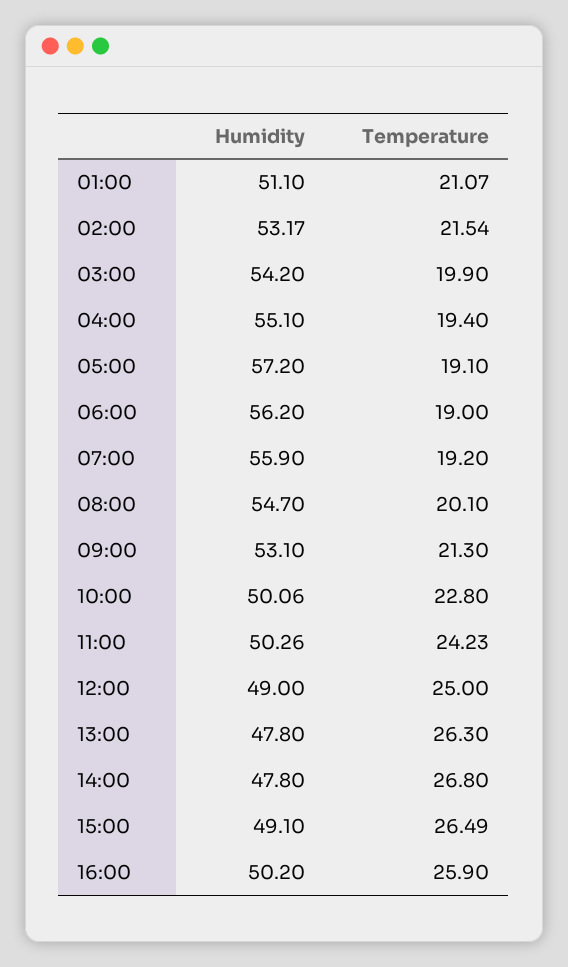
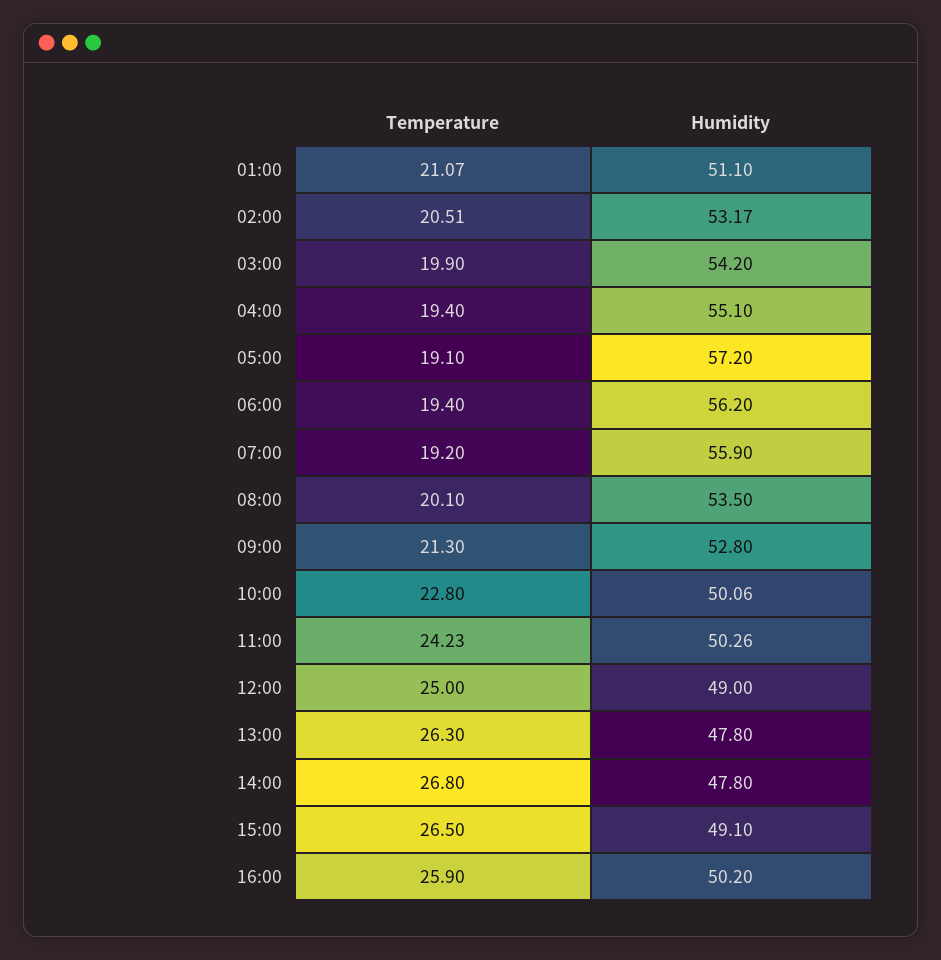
  {
    "Humidity": {
      "01:00": 51.1,
      "02:00": 53.17,
      "03:00": 54.2,
      "04:00": 55.1,
      "05:00": 57.2,
      "06:00": 56.2,
      "07:00": 55.9,
-     "08:00": 54.7,
+     "08:00": 53.5,
-     "09:00": 53.1,
+     "09:00": 52.8,
      "10:00": 50.06,
      "11:00": 50.26,
      "12:00": 49,
      "13:00": 47.8,
      "14:00": 47.8,
      "15:00": 49.1,
      "16:00": 50.2
    },
    "Temperature": {
      "01:00": 21.07,
-     "02:00": 21.54,
+     "02:00": 20.51,
      "03:00": 19.9,
      "04:00": 19.4,
      "05:00": 19.1,
-     "06:00": 19,
+     "06:00": 19.4,
      "07:00": 19.2,
      "08:00": 20.1,
      "09:00": 21.3,
      "10:00": 22.8,
      "11:00": 24.23,
      "12:00": 25,
      "13:00": 26.3,
      "14:00": 26.8,
-     "15:00": 26.49,
+     "15:00": 26.5,
      "16:00": 25.9
    }
  }

